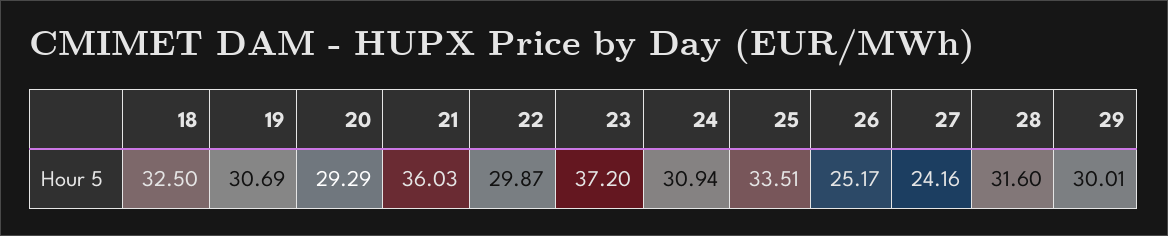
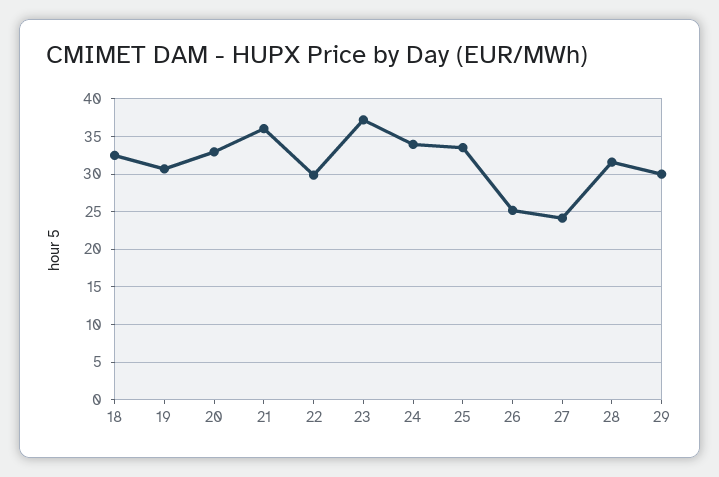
  {
    "18": 32.5,
    "19": 30.69,
-   "20": 29.29,
+   "20": 33,
    "21": 36.03,
    "22": 29.87,
    "23": 37.2,
-   "24": 30.94,
+   "24": 34,
    "25": 33.51,
    "26": 25.17,
    "27": 24.16,
    "28": 31.6,
    "29": 30.01
  }

